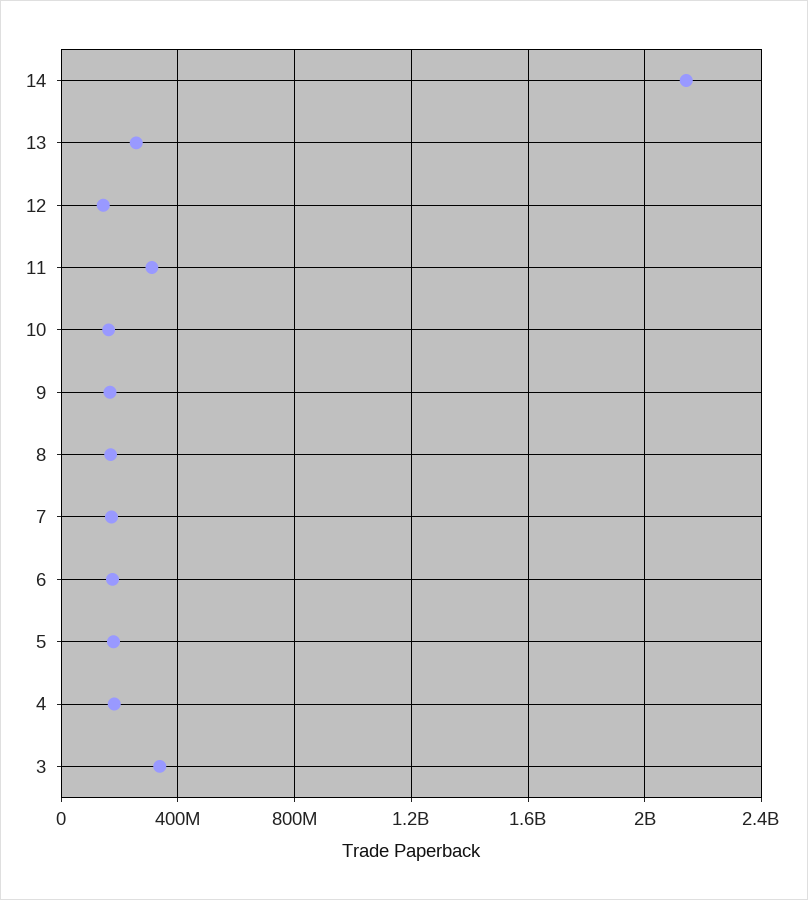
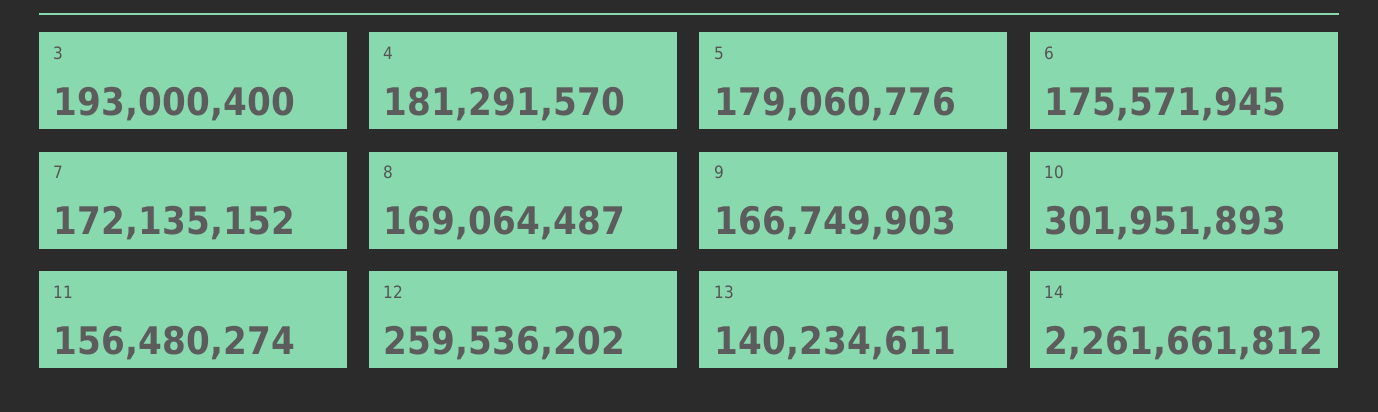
  {
-   "14": 2150000000,
+   "14": 2261661812,
-   "13": 250000000,
+   "13": 140234611,
-   "12": 150000000,
+   "12": 259536202,
-   "11": 300000000,
+   "11": 156480274,
-   "10": 150000000,
+   "10": 301951893,
    "9": 166749903,
    "8": 169064487,
    "7": 172135152,
    "6": 175571945,
    "5": 179060776,
    "4": 181291570,
-   "3": 350000000
+   "3": 193000400
  }

